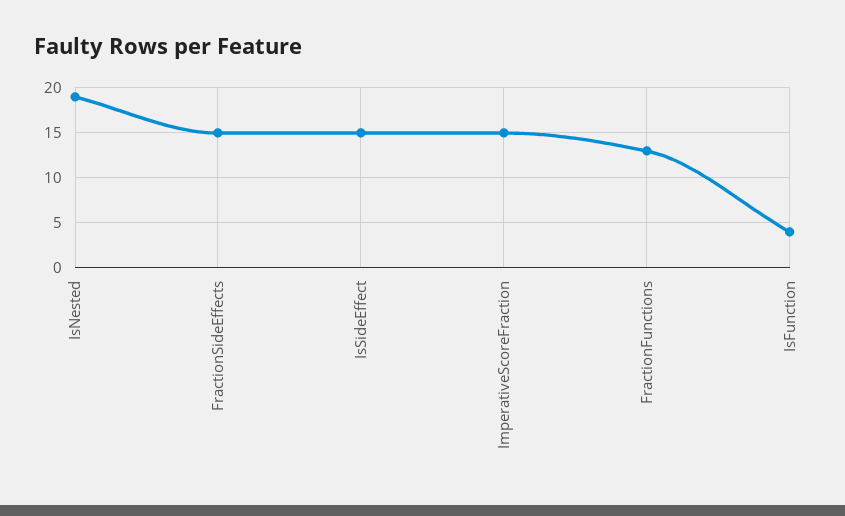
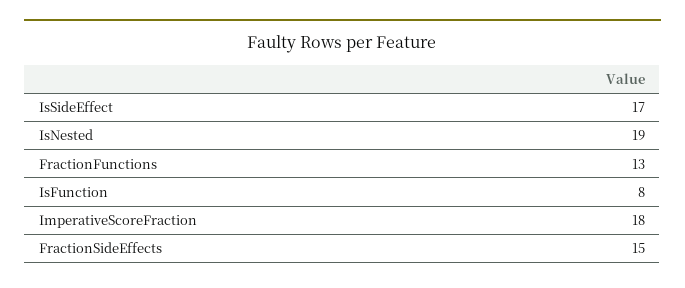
  {
    "IsNested": 19,
    "FractionSideEffects": 15,
-   "IsSideEffect": 15,
+   "IsSideEffect": 17,
-   "ImperativeScoreFraction": 15,
+   "ImperativeScoreFraction": 18,
    "FractionFunctions": 13,
-   "IsFunction": 4
+   "IsFunction": 8
  }

